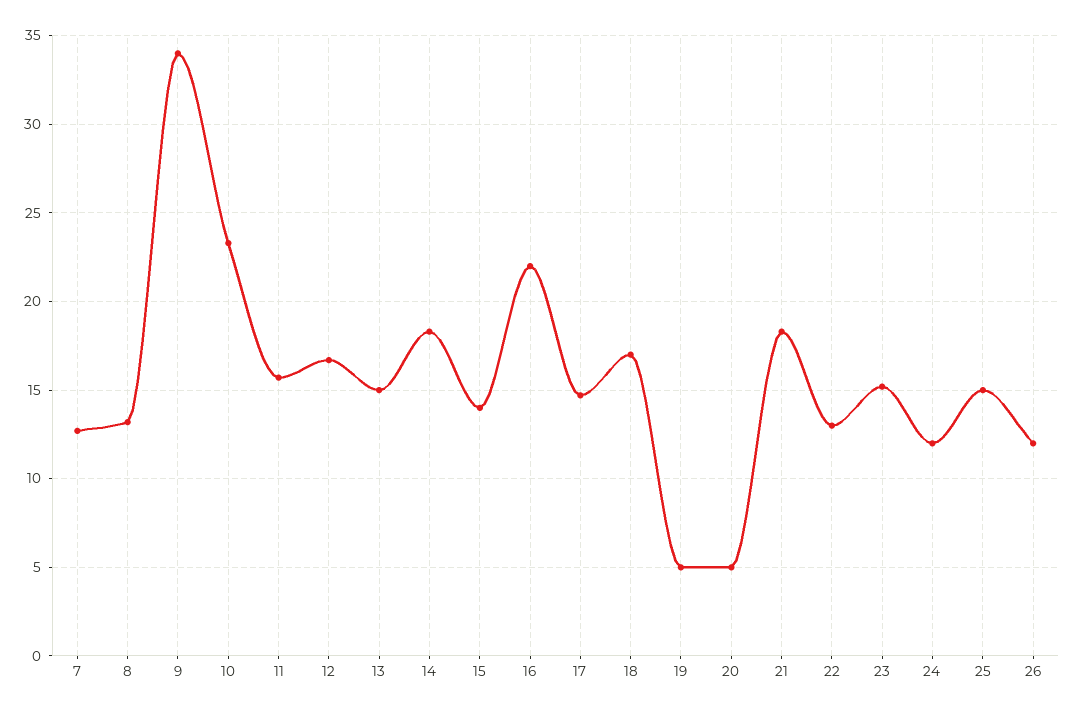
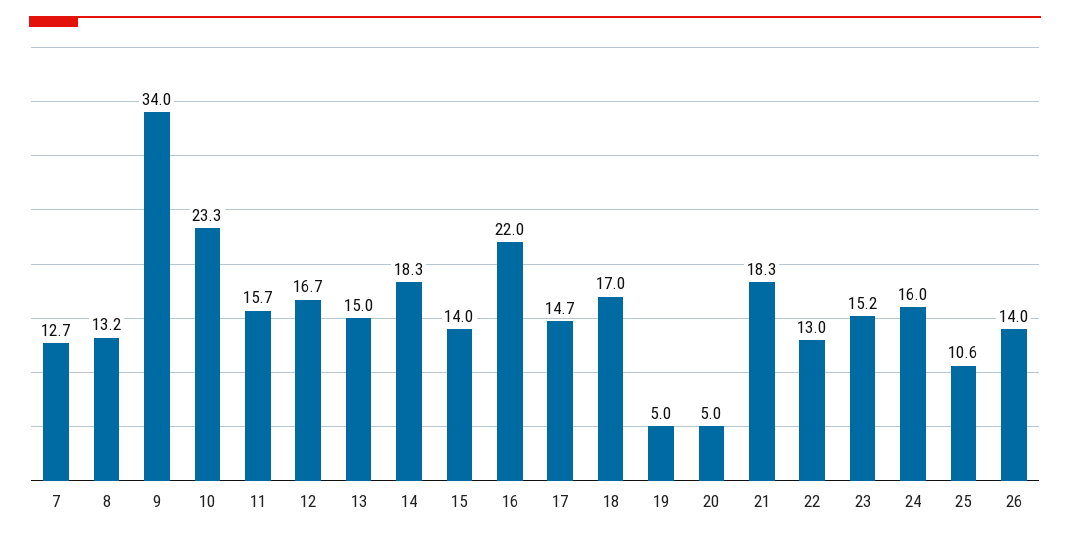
  {
    "7": 12.7,
    "8": 13.2,
    "9": 34,
    "10": 23.3,
    "11": 15.7,
    "12": 16.7,
    "13": 15,
    "14": 18.3,
    "15": 14,
    "16": 22,
    "17": 14.7,
    "18": 17,
    "19": 5,
    "20": 5,
    "21": 18.3,
    "22": 13,
    "23": 15.2,
-   "24": 12,
+   "24": 16,
-   "25": 15,
+   "25": 10.6,
-   "26": 12
+   "26": 14
  }

